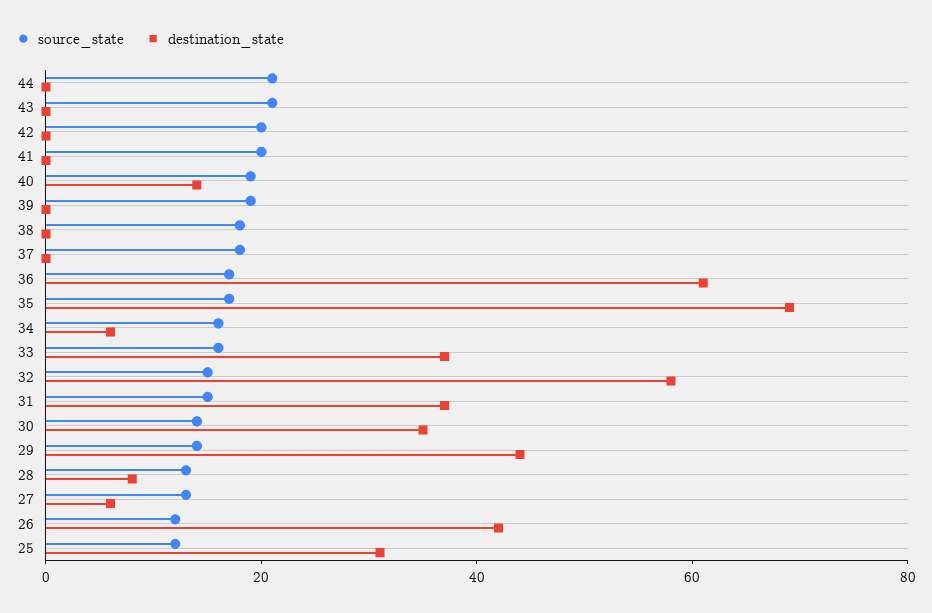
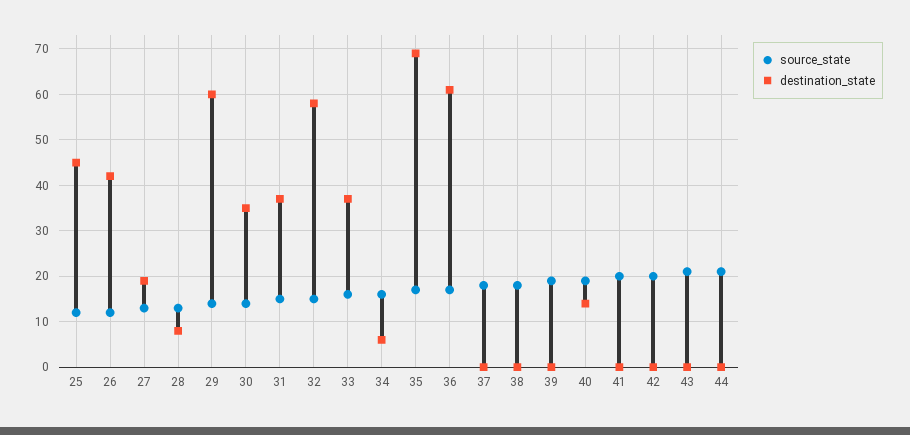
  {
    "source_state": {
      "44": 20,
      "43": 20,
      "42": 20,
      "41": 20,
      "40": 20,
      "39": 20,
      "38": 20,
      "37": 20,
      "36": 15,
      "35": 15,
      "34": 15,
      "33": 15,
      "32": 15,
      "31": 15,
      "30": 15,
      "29": 15,
      "28": 15,
      "27": 15,
      "26": 10,
      "25": 10
    },
    "destination_state": {
      "44": 0,
      "43": 0,
      "42": 0,
      "41": 0,
      "40": 15,
      "39": 0,
      "38": 0,
      "37": 0,
      "36": 60,
      "35": 70,
      "34": 5,
      "33": 35,
      "32": 60,
      "31": 35,
      "30": 35,
-     "29": 45,
+     "29": 60,
      "28": 10,
-     "27": 5,
+     "27": 20,
      "26": 40,
-     "25": 30
+     "25": 45
    }
  }

